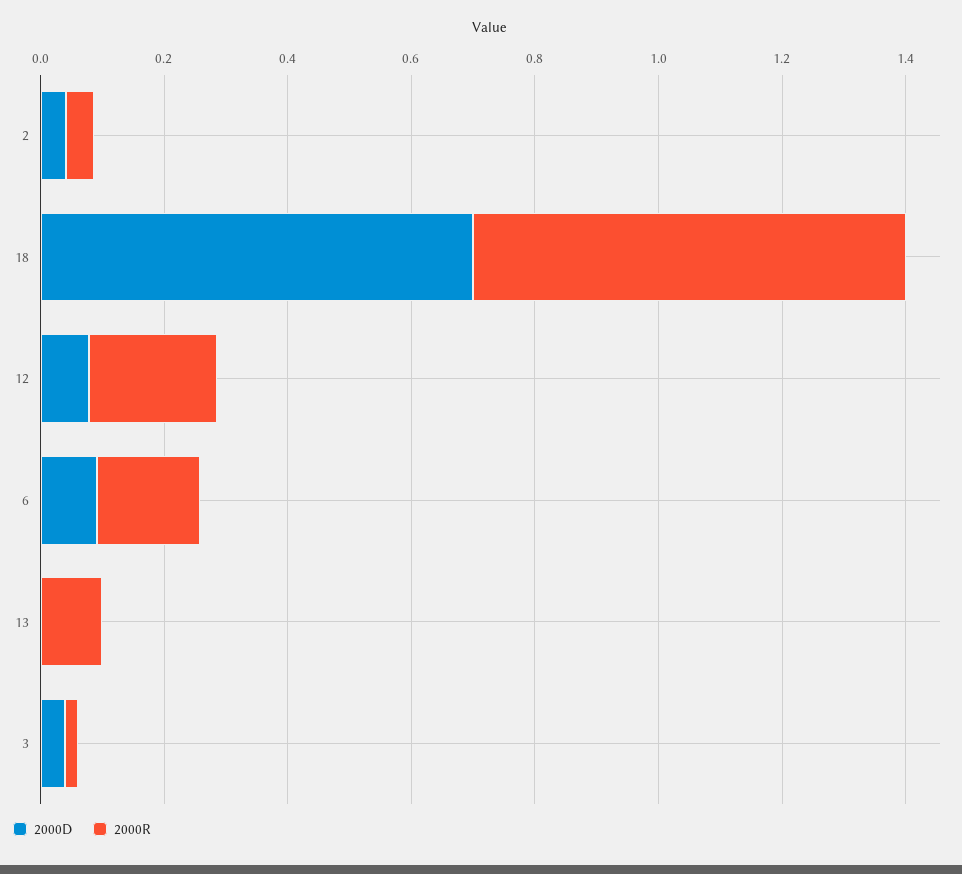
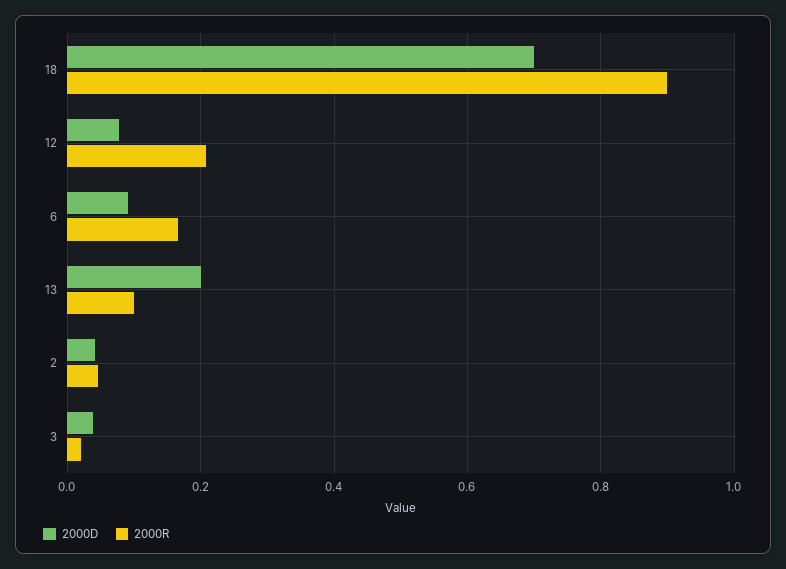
  {
    "2000D": {
      "2": 0.04,
      "18": 0.7,
      "12": 0.08,
      "6": 0.1,
-     "13": 0,
+     "13": 0.2,
      "3": 0.04
    },
    "2000R": {
      "2": 0.04,
-     "18": 0.7,
+     "18": 0.9,
      "12": 0.2,
      "6": 0.16,
      "13": 0.1,
      "3": 0.02
    }
  }

